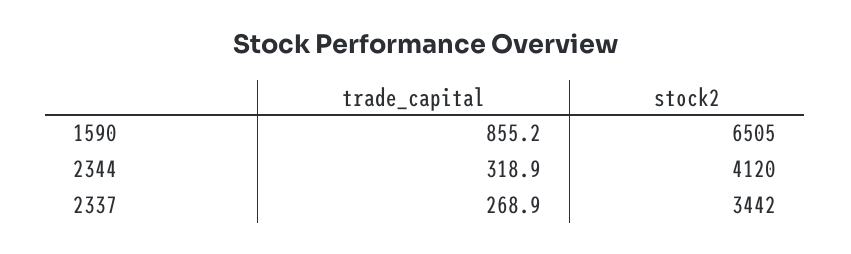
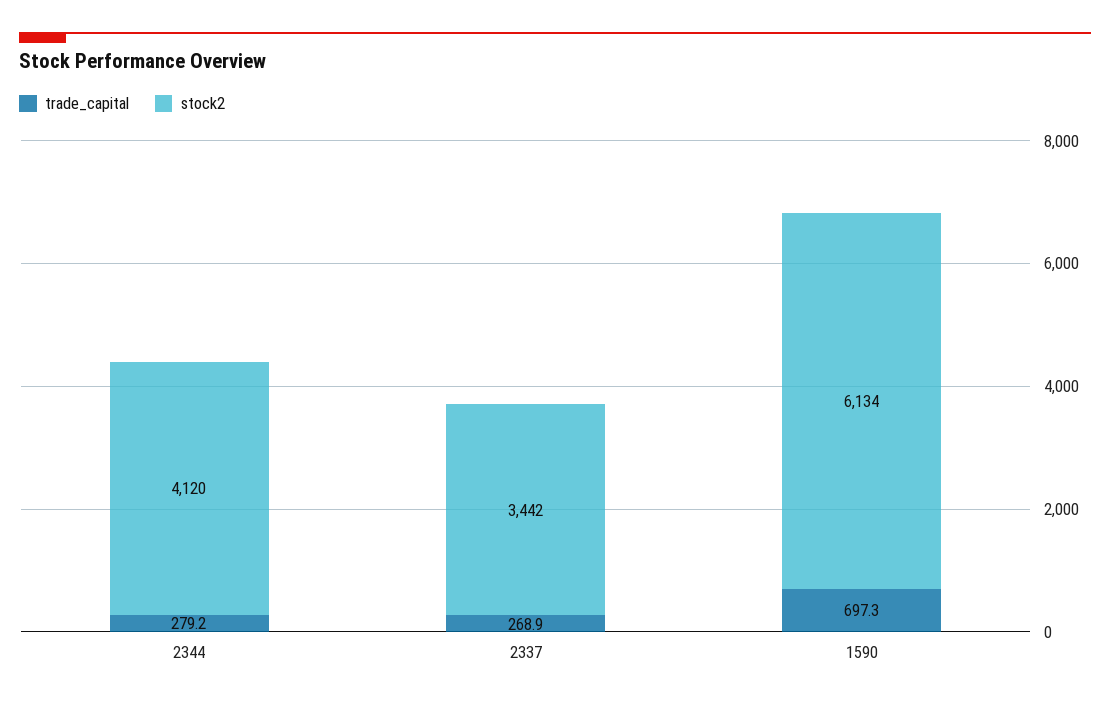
  {
    "trade_capital": {
-     "1590": 855.2,
+     "1590": 697.3,
-     "2344": 318.9,
+     "2344": 279.2,
      "2337": 268.9
    },
    "stock2": {
-     "1590": 6505,
+     "1590": 6134,
      "2344": 4120,
      "2337": 3442
    }
  }

